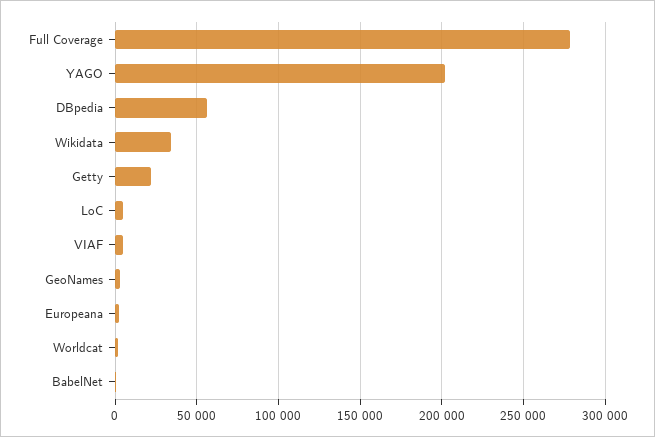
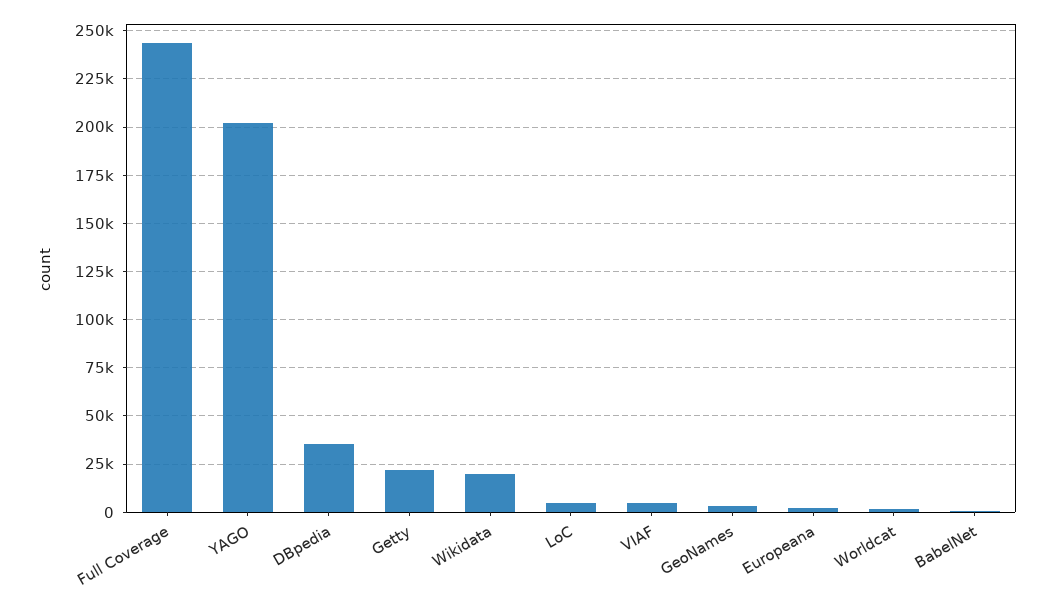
  {
-   "Full Coverage": 280000,
+   "Full Coverage": 245000,
    "YAGO": 200000,
-   "DBpedia": 55000,
+   "DBpedia": 35000,
-   "Wikidata": 35000,
+   "Wikidata": 20000,
    "Getty": 20000,
    "LoC": 5000,
    "VIAF": 5000,
    "GeoNames": 5000,
    "Europeana": 0,
    "Worldcat": 0,
    "BabelNet": 0
  }

